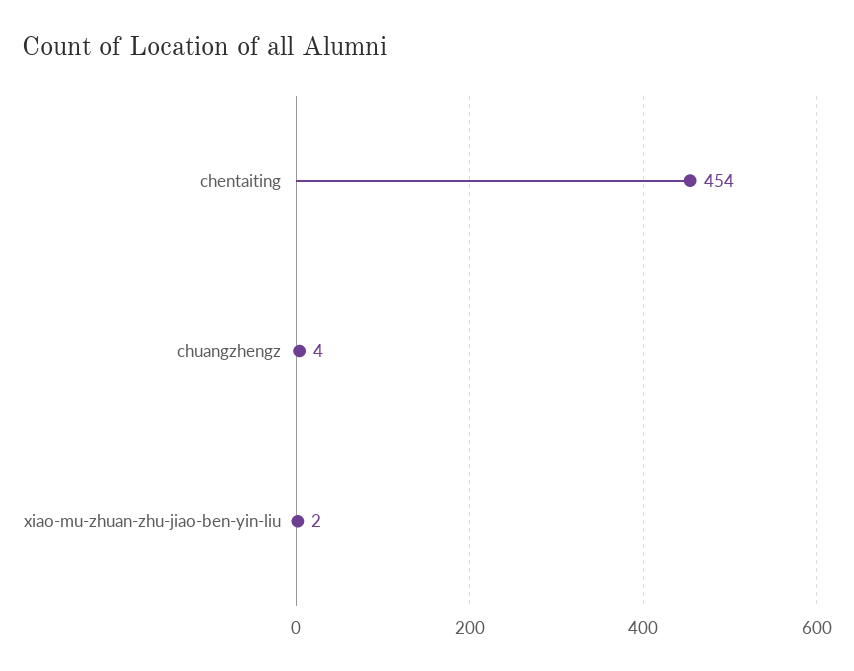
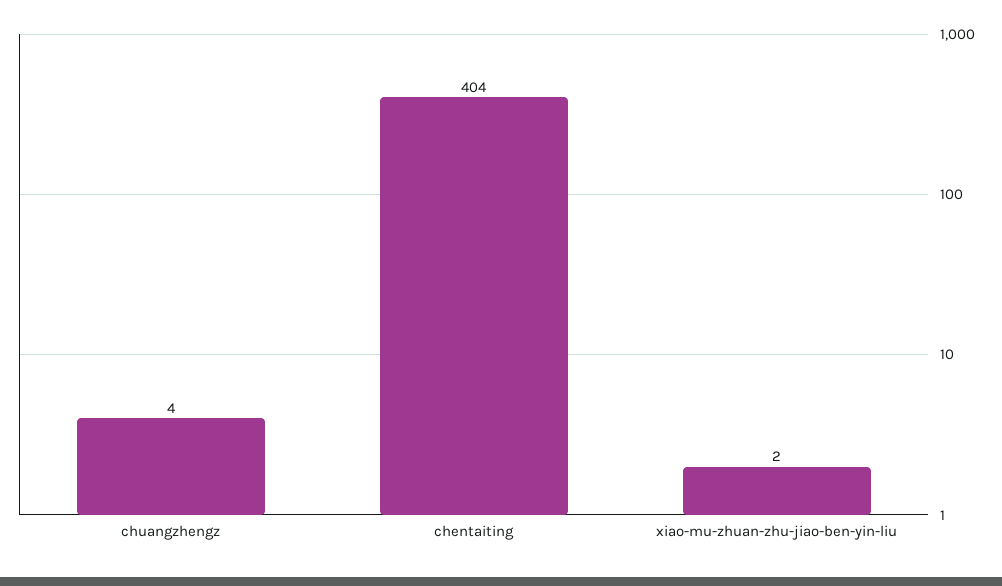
  {
-   "chentaiting": 454,
+   "chentaiting": 404,
    "chuangzhengz": 4,
    "xiao-mu-zhuan-zhu-jiao-ben-yin-liu": 2
  }

